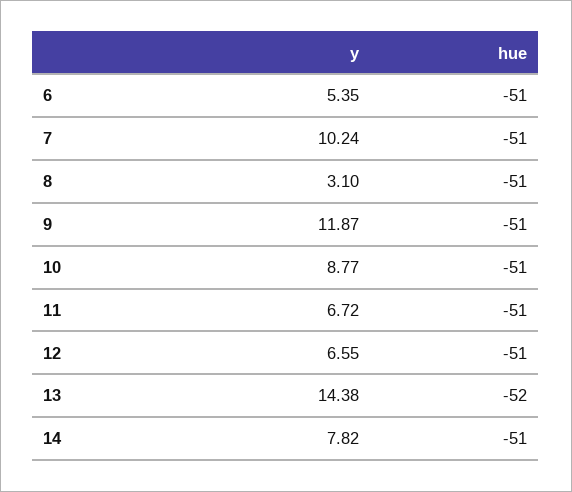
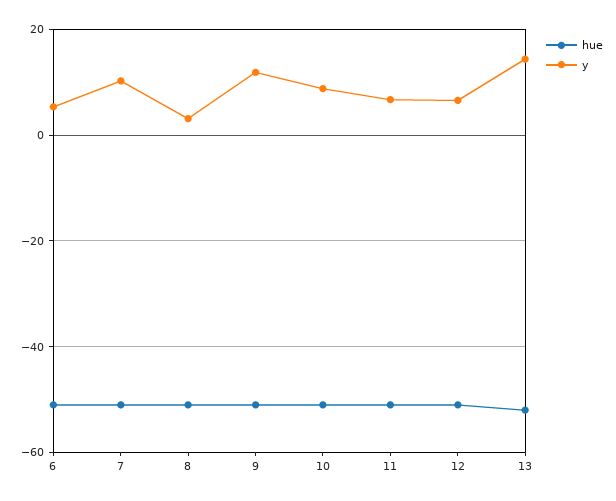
  {
    "y": {
      "6": 5.35,
      "7": 10.24,
      "8": 3.1,
      "9": 11.87,
      "10": 8.77,
      "11": 6.72,
      "12": 6.55,
-     "13": 14.38,
+     "13": 14.38
-     "14": 7.82
    },
    "hue": {
      "6": -51,
      "7": -51,
      "8": -51,
      "9": -51,
      "10": -51,
      "11": -51,
      "12": -51,
-     "13": -52,
+     "13": -52
-     "14": -51
    }
  }

